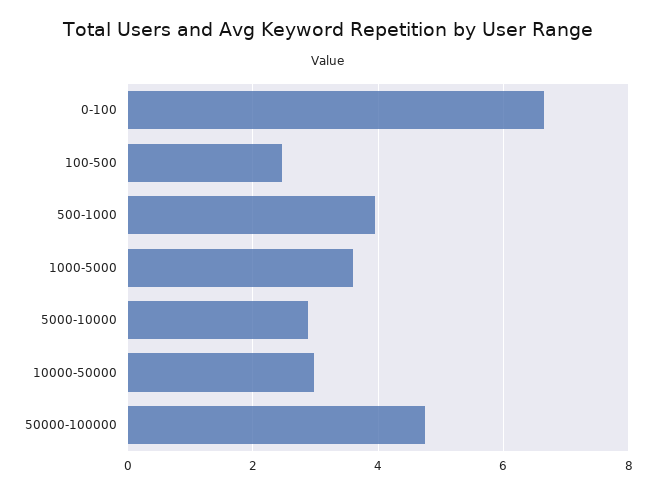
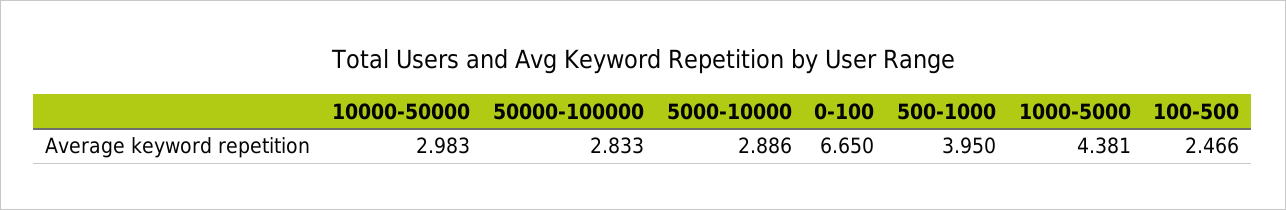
  {
    "0-100": 6.65,
    "100-500": 2.466,
    "500-1000": 3.95,
-   "1000-5000": 3.6,
+   "1000-5000": 4.381,
    "5000-10000": 2.886,
    "10000-50000": 2.983,
-   "50000-100000": 4.8
+   "50000-100000": 2.833
  }

